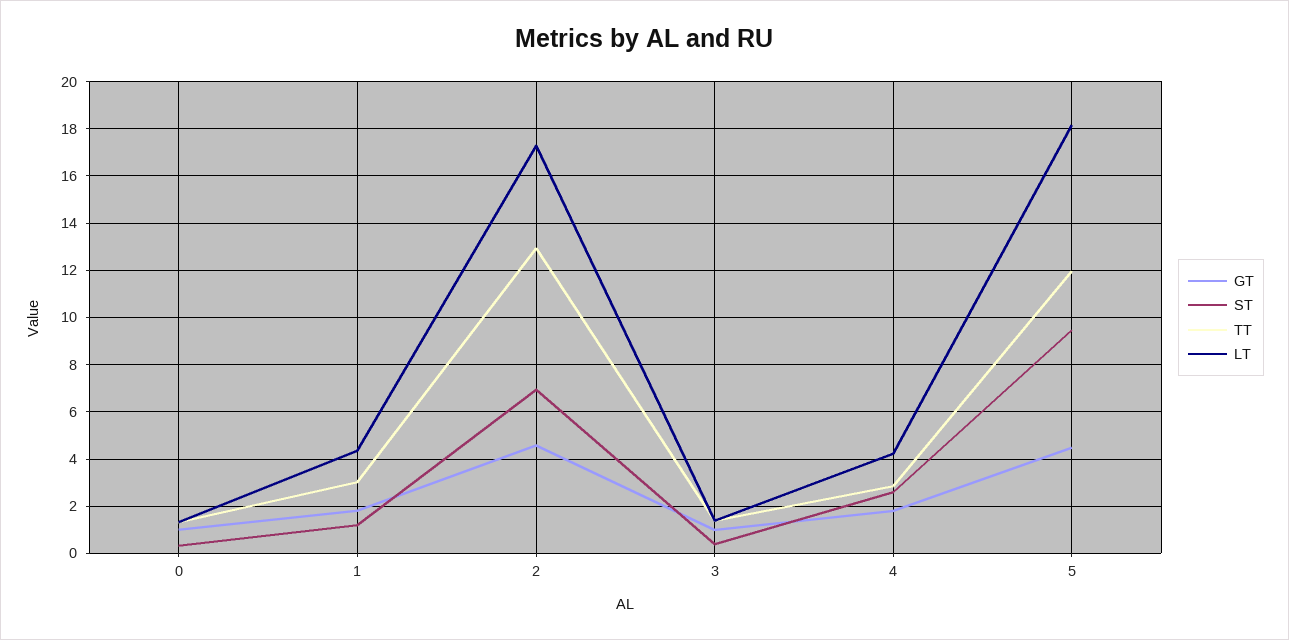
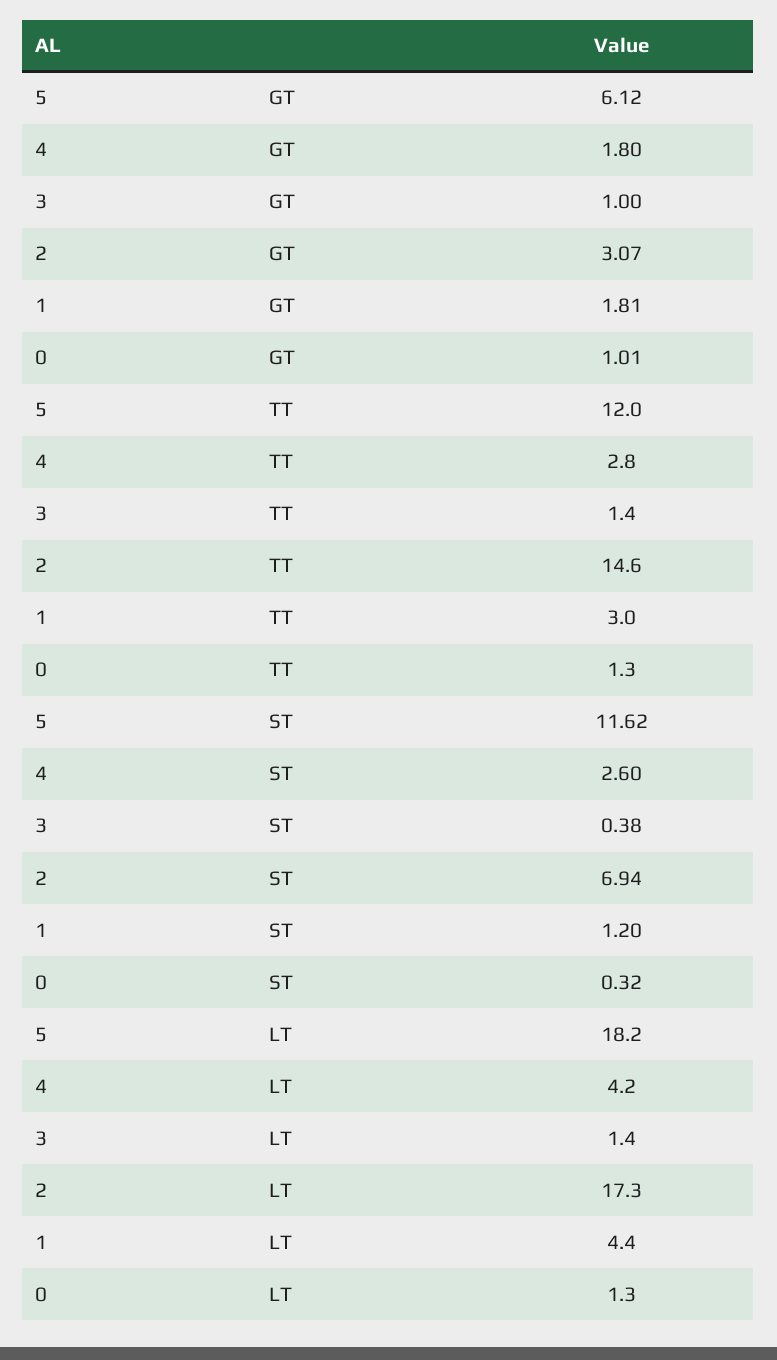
  {
    "GT": {
      "0": 1.01,
      "1": 1.81,
-     "2": 4.5,
+     "2": 3.07,
      "3": 1,
      "4": 1.8,
-     "5": 4.5
+     "5": 6.12
    },
    "ST": {
      "0": 0.32,
      "1": 1.2,
      "2": 6.94,
      "3": 0.38,
      "4": 2.6,
-     "5": 9.5
+     "5": 11.62
    },
    "TT": {
      "0": 1.3,
      "1": 3,
-     "2": 13,
+     "2": 14.6,
      "3": 1.4,
      "4": 2.8,
      "5": 12
    },
    "LT": {
      "0": 1.3,
      "1": 4.4,
      "2": 17.3,
      "3": 1.4,
      "4": 4.2,
      "5": 18.2
    }
  }

